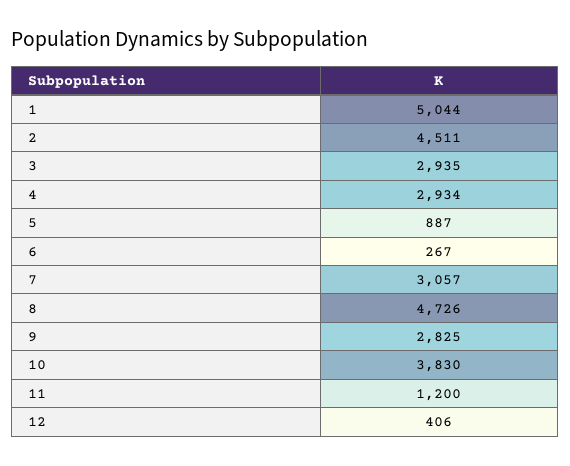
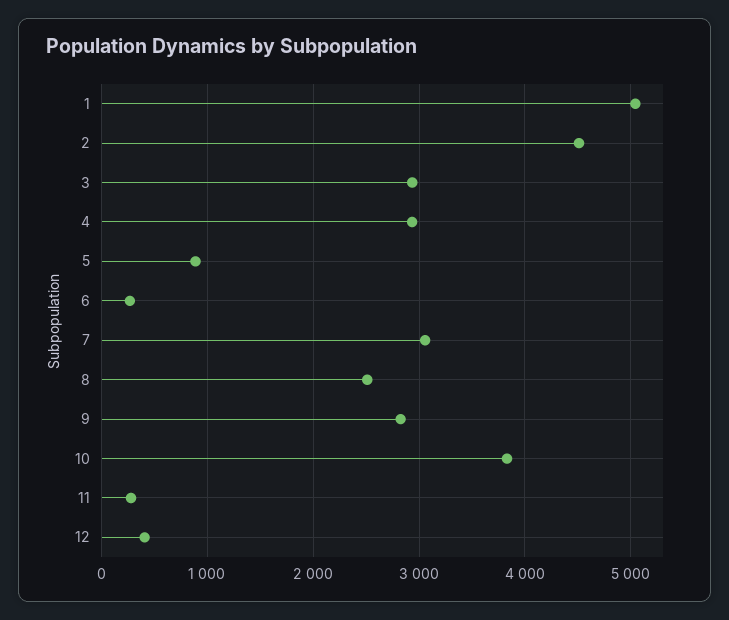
  {
    "1": 5044,
    "2": 4511,
    "3": 2935,
    "4": 2934,
    "5": 887,
    "6": 267,
    "7": 3057,
-   "8": 4726,
+   "8": 2500,
    "9": 2825,
    "10": 3830,
-   "11": 1200,
+   "11": 300,
    "12": 406
  }

